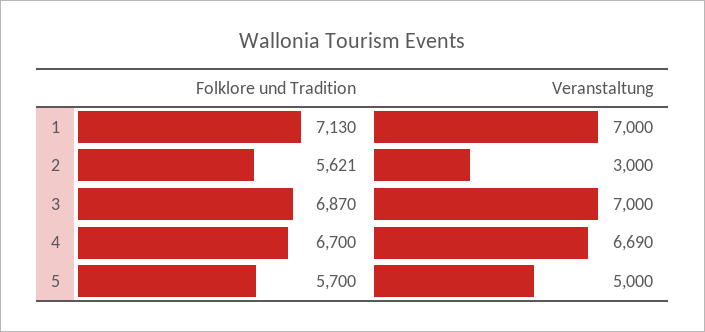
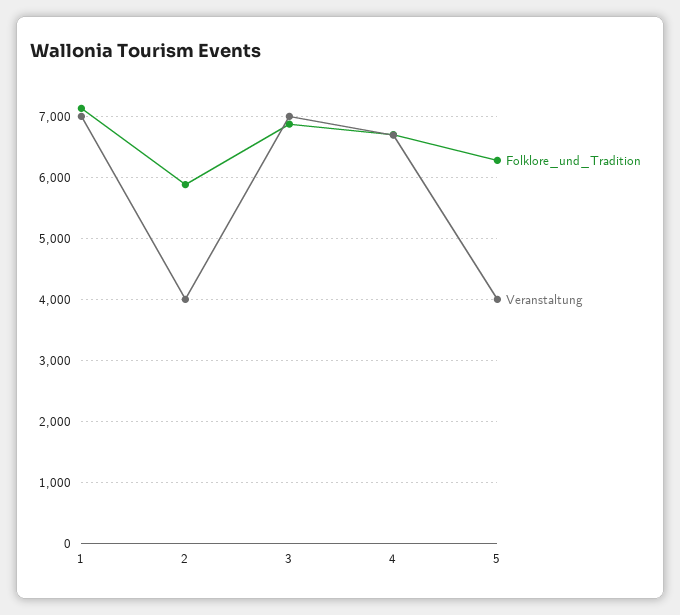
  {
    "Folklore und Tradition": {
      "1": 7130,
-     "2": 5621,
+     "2": 5900,
      "3": 6870,
      "4": 6700,
-     "5": 5700
+     "5": 6300
    },
    "Veranstaltung": {
      "1": 7000,
-     "2": 3000,
+     "2": 4000,
      "3": 7000,
      "4": 6690,
-     "5": 5000
+     "5": 4000
    }
  }

